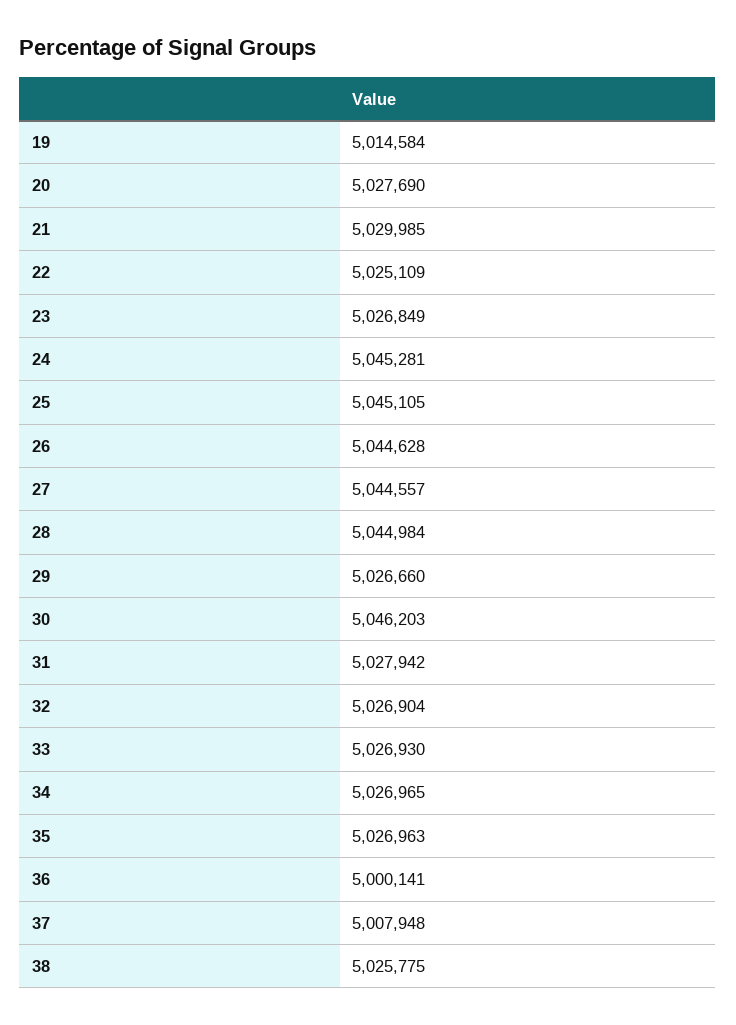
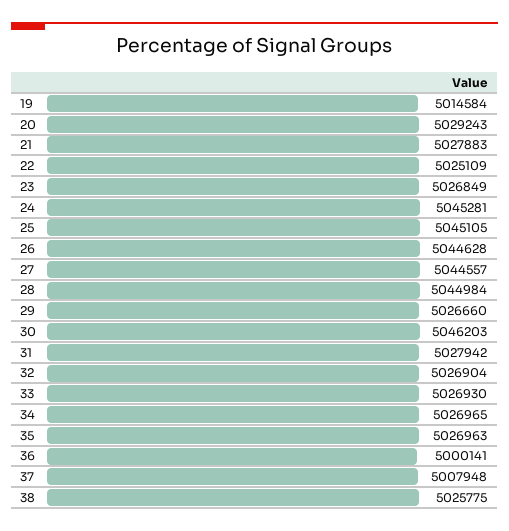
  {
    "19": 5014584,
-   "20": 5027690,
+   "20": 5029243,
-   "21": 5029985,
+   "21": 5027883,
    "22": 5025109,
    "23": 5026849,
    "24": 5045281,
    "25": 5045105,
    "26": 5044628,
    "27": 5044557,
    "28": 5044984,
    "29": 5026660,
    "30": 5046203,
    "31": 5027942,
    "32": 5026904,
    "33": 5026930,
    "34": 5026965,
    "35": 5026963,
    "36": 5000141,
    "37": 5007948,
    "38": 5025775
  }

